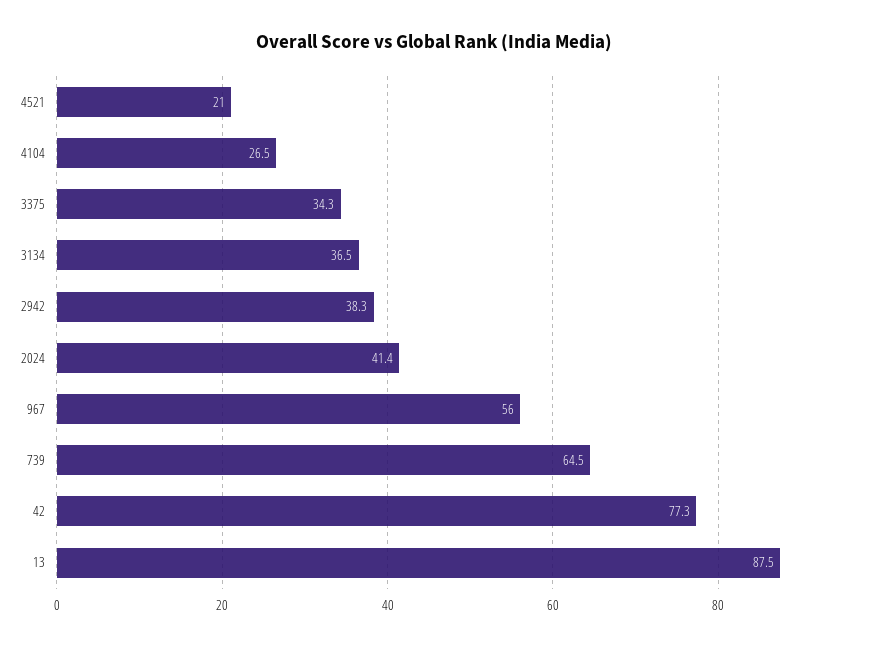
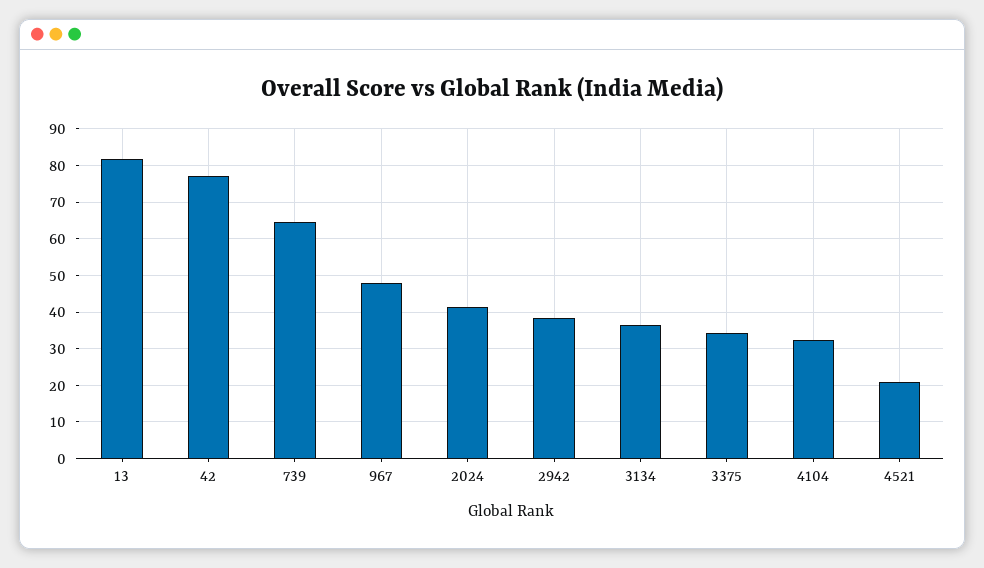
  {
    "4521": 21,
-   "4104": 26.5,
+   "4104": 32,
    "3375": 34.3,
    "3134": 36.5,
    "2942": 38.3,
    "2024": 41.4,
-   "967": 56,
+   "967": 48,
    "739": 64.5,
    "42": 77.3,
-   "13": 87.5
+   "13": 82
  }

